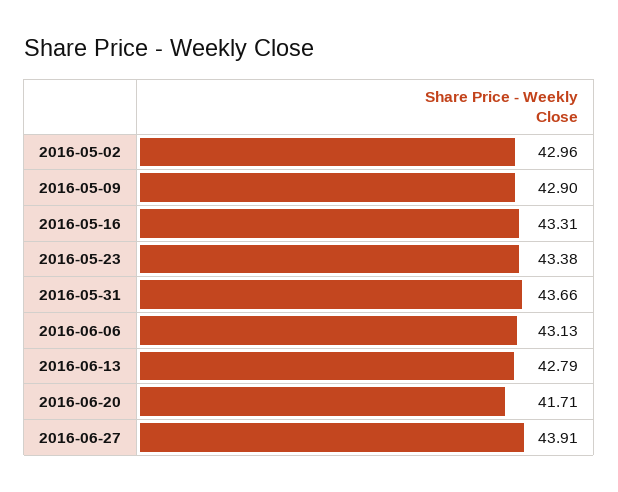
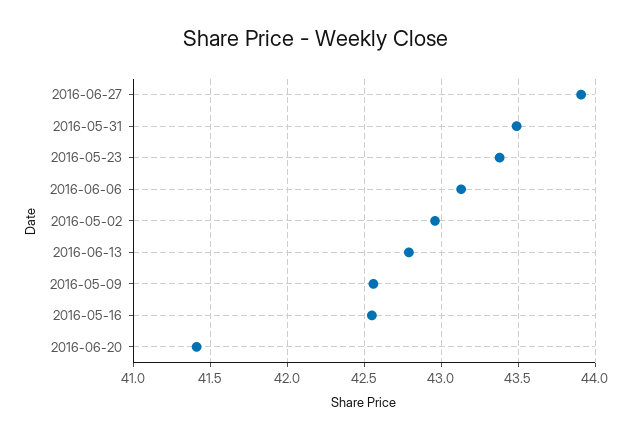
  {
    "2016-05-02": 42.96,
-   "2016-05-09": 42.9,
+   "2016-05-09": 42.55,
-   "2016-05-16": 43.31,
+   "2016-05-16": 42.55,
    "2016-05-23": 43.38,
-   "2016-05-31": 43.66,
+   "2016-05-31": 43.5,
    "2016-06-06": 43.13,
    "2016-06-13": 42.79,
-   "2016-06-20": 41.71,
+   "2016-06-20": 41.4,
    "2016-06-27": 43.91
  }

